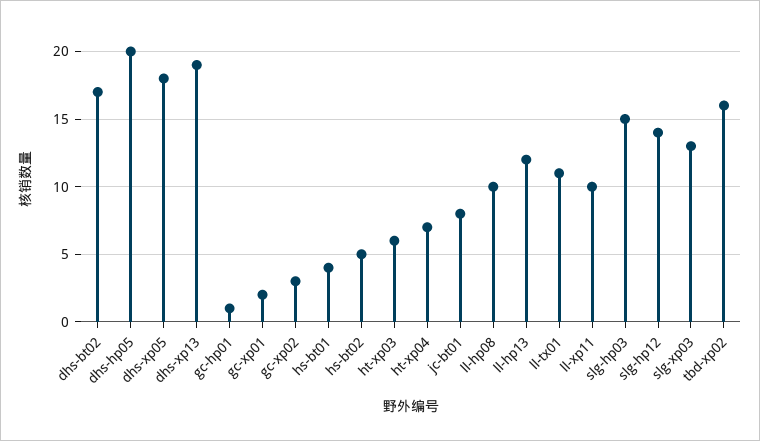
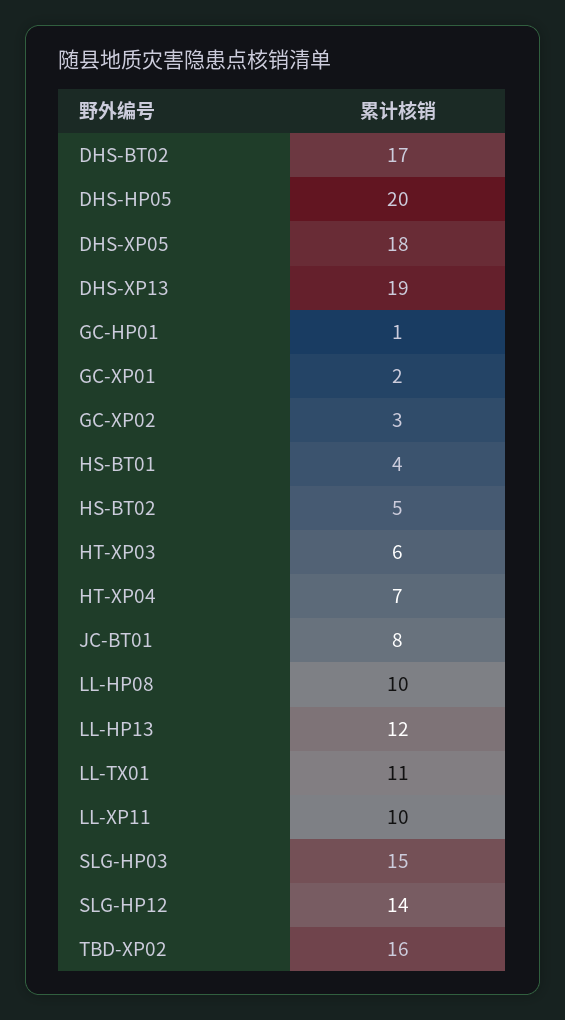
  {
    "dhs-bt02": 17,
    "dhs-hp05": 20,
    "dhs-xp05": 18,
    "dhs-xp13": 19,
    "gc-hp01": 1,
    "gc-xp01": 2,
    "gc-xp02": 3,
    "hs-bt01": 4,
    "hs-bt02": 5,
    "ht-xp03": 6,
    "ht-xp04": 7,
    "jc-bt01": 8,
    "ll-hp08": 10,
    "ll-hp13": 12,
    "ll-tx01": 11,
    "ll-xp11": 10,
    "slg-hp03": 15,
    "slg-hp12": 14,
-   "slg-xp03": 13,
    "tbd-xp02": 16
  }

